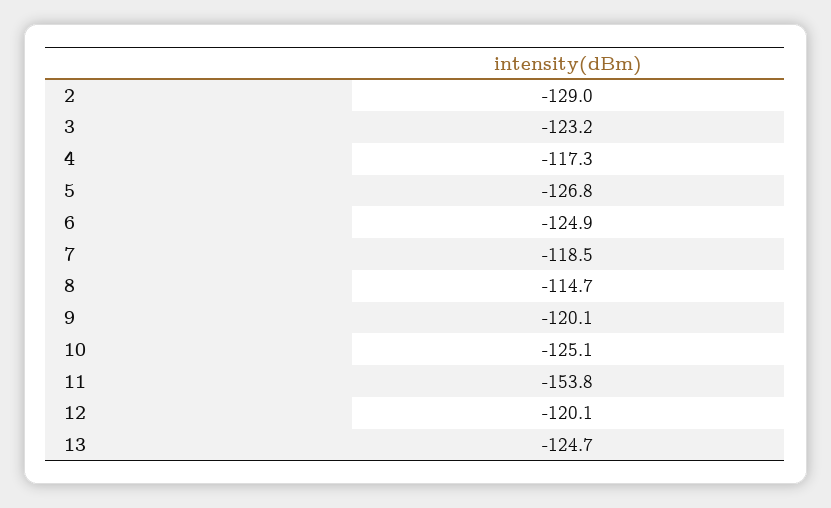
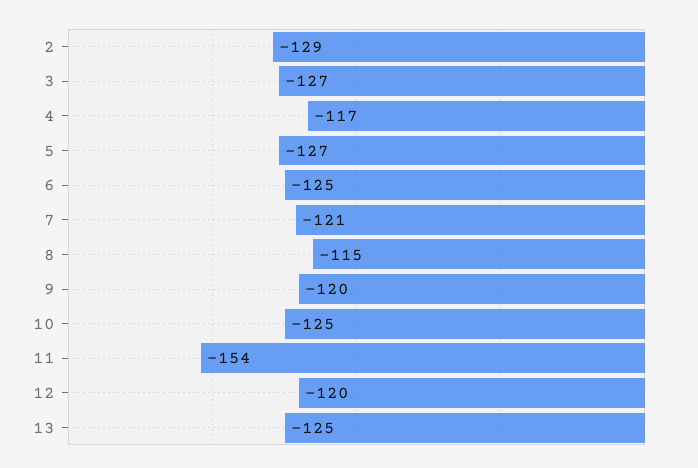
  {
    "2": -129,
-   "3": -123.2,
+   "3": -127,
    "4": -117.3,
    "5": -126.8,
    "6": -124.9,
-   "7": -118.5,
+   "7": -121,
    "8": -114.7,
    "9": -120.1,
    "10": -125.1,
    "11": -153.8,
    "12": -120.1,
    "13": -124.7
  }

